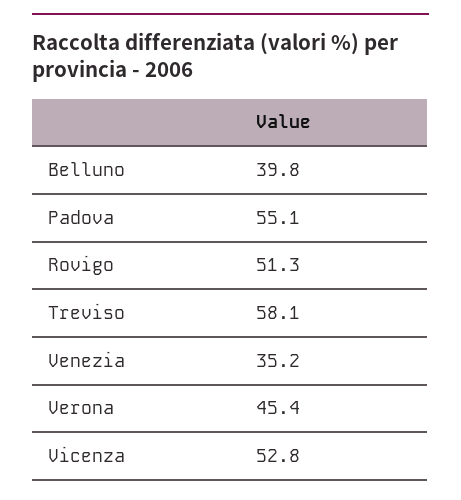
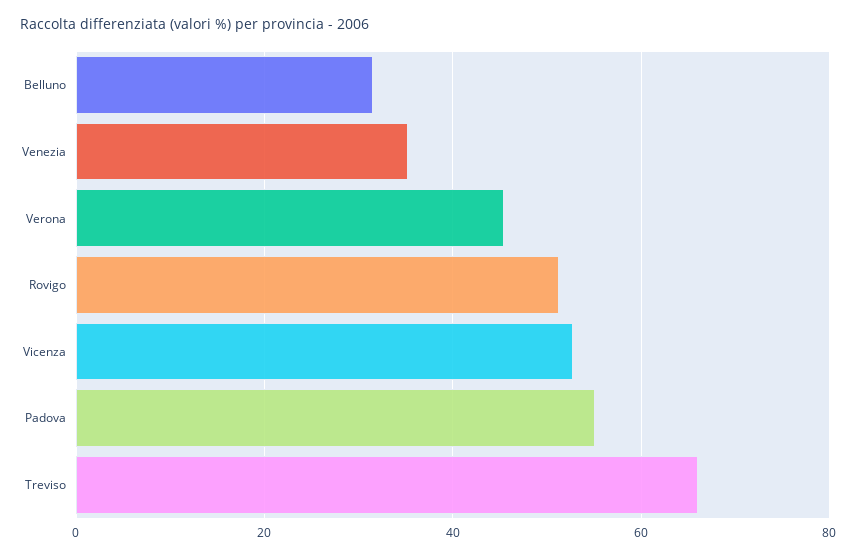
  {
-   "Belluno": 39.8,
+   "Belluno": 32,
    "Padova": 55.1,
    "Rovigo": 51.3,
-   "Treviso": 58.1,
+   "Treviso": 66,
    "Venezia": 35.2,
    "Verona": 45.4,
    "Vicenza": 52.8
  }

